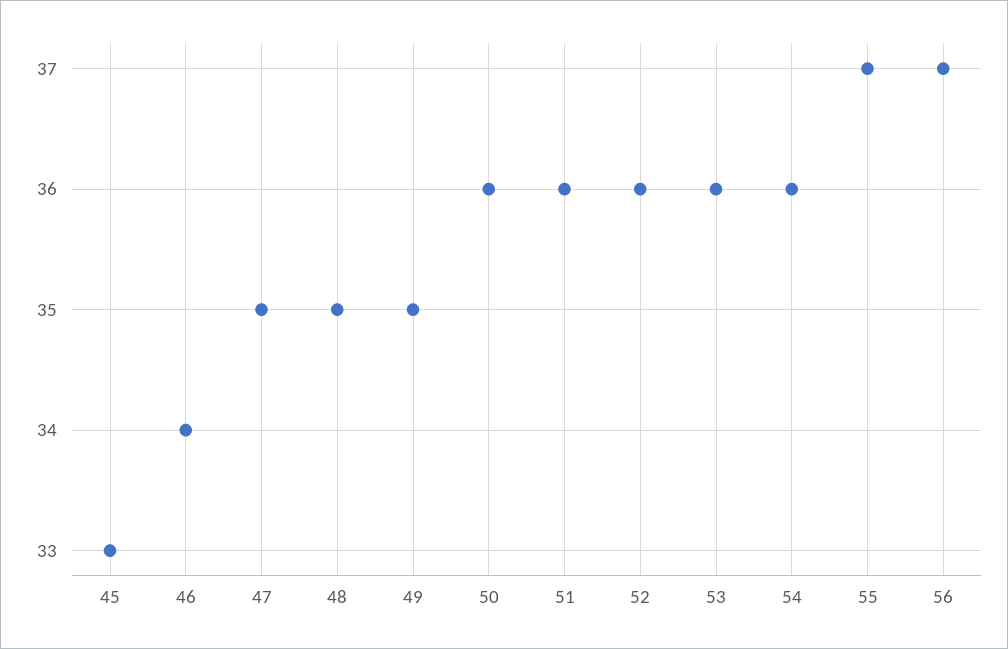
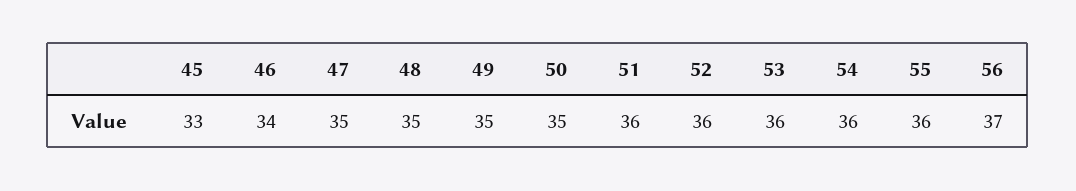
  {
    "45": 33,
    "46": 34,
    "47": 35,
    "48": 35,
    "49": 35,
-   "50": 36,
+   "50": 35,
    "51": 36,
    "52": 36,
    "53": 36,
    "54": 36,
-   "55": 37,
+   "55": 36,
    "56": 37
  }

